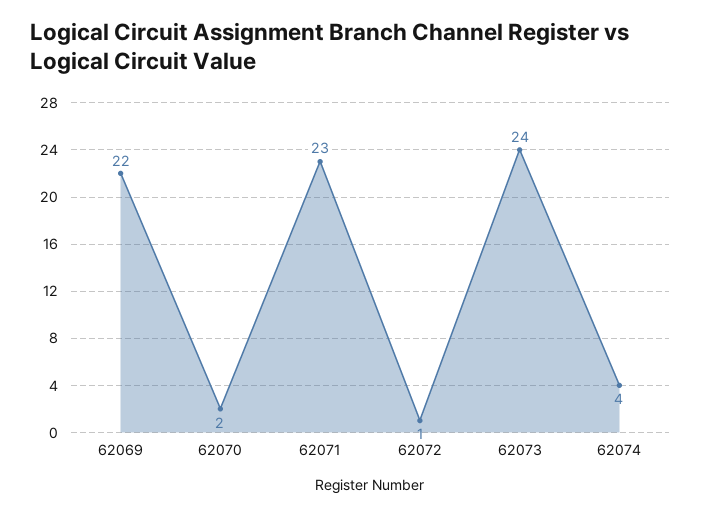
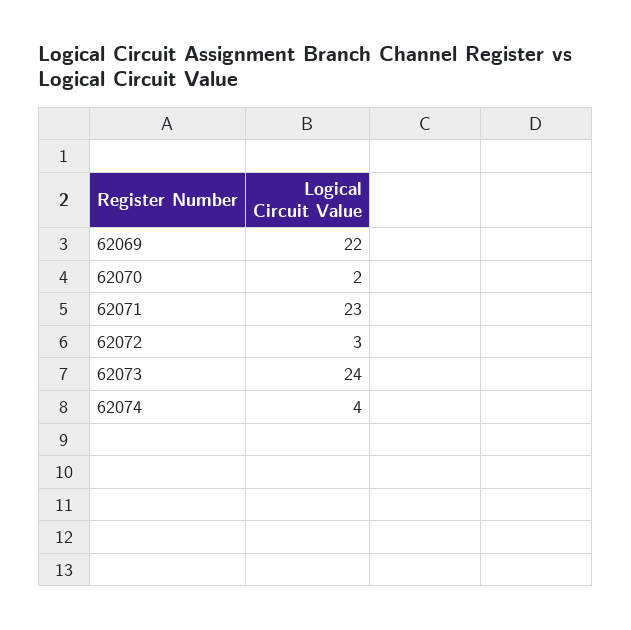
  {
    "62069": 22,
    "62070": 2,
    "62071": 23,
-   "62072": 1,
+   "62072": 3,
    "62073": 24,
    "62074": 4
  }

